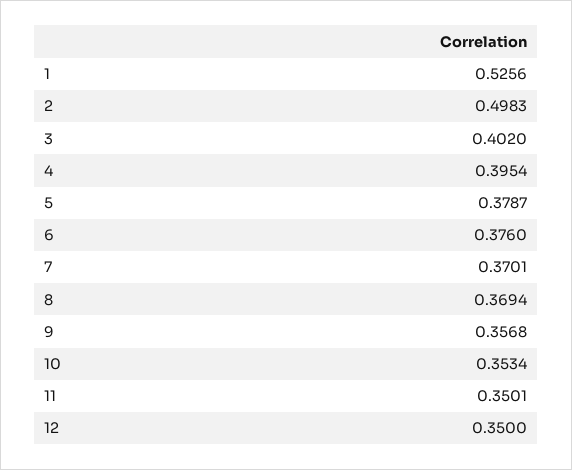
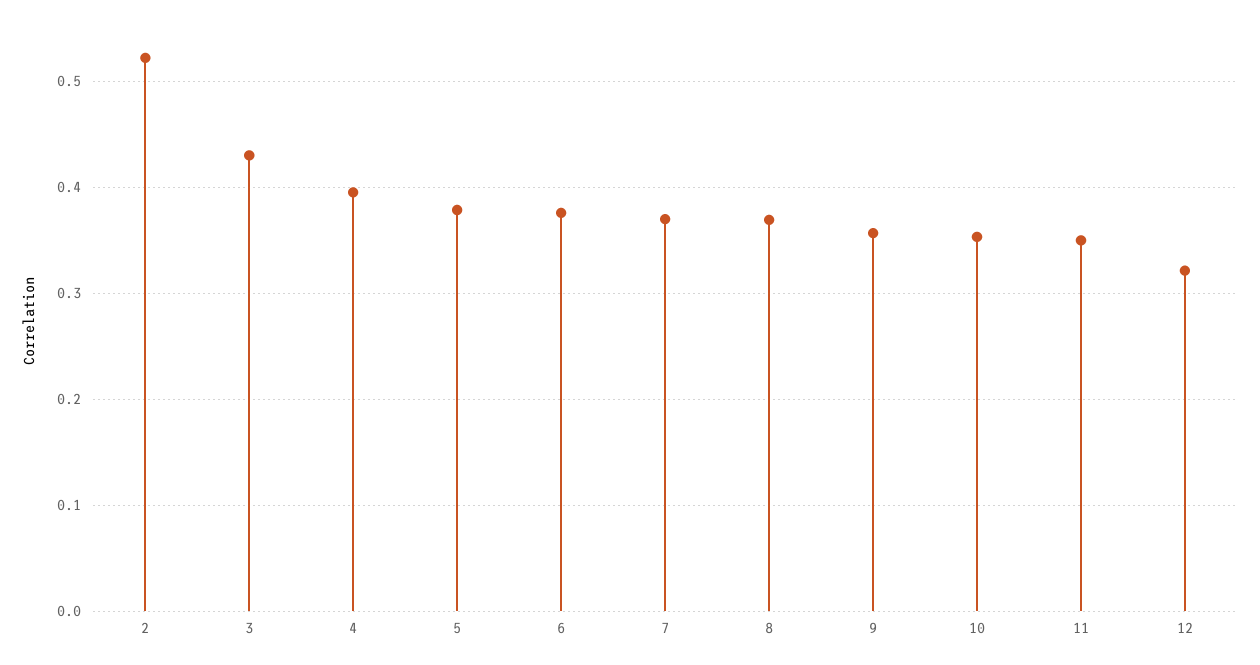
  {
-   "1": 0.5256,
-   "2": 0.4983,
+   "2": 0.52,
-   "3": 0.402,
+   "3": 0.43,
    "4": 0.3954,
    "5": 0.3787,
    "6": 0.376,
    "7": 0.3701,
    "8": 0.3694,
    "9": 0.3568,
    "10": 0.3534,
    "11": 0.3501,
-   "12": 0.35
+   "12": 0.32
  }

